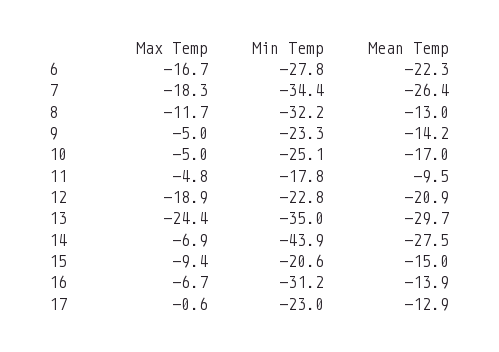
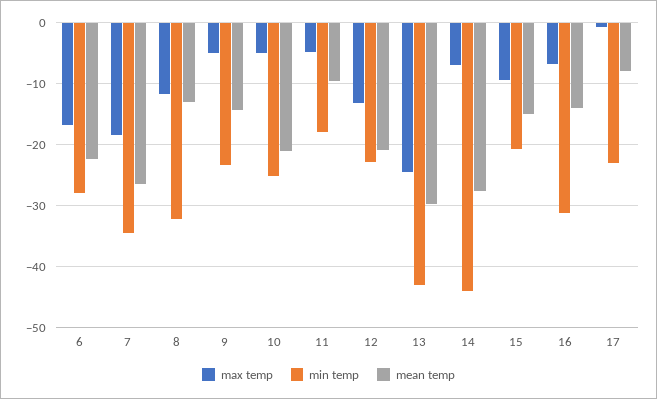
  {
    "Max Temp": {
      "6": -16.7,
      "7": -18.3,
      "8": -11.7,
      "9": -5,
      "10": -5,
      "11": -4.8,
-     "12": -18.9,
+     "12": -13,
      "13": -24.4,
      "14": -6.9,
      "15": -9.4,
      "16": -6.7,
      "17": -0.6
    },
    "Min Temp": {
      "6": -27.8,
      "7": -34.4,
      "8": -32.2,
      "9": -23.3,
      "10": -25.1,
      "11": -17.8,
      "12": -22.8,
-     "13": -35,
+     "13": -43,
      "14": -43.9,
      "15": -20.6,
      "16": -31.2,
      "17": -23
    },
    "Mean Temp": {
      "6": -22.3,
      "7": -26.4,
      "8": -13,
      "9": -14.2,
-     "10": -17,
+     "10": -21,
      "11": -9.5,
      "12": -20.9,
      "13": -29.7,
      "14": -27.5,
      "15": -15,
      "16": -13.9,
-     "17": -12.9
+     "17": -8
    }
  }

